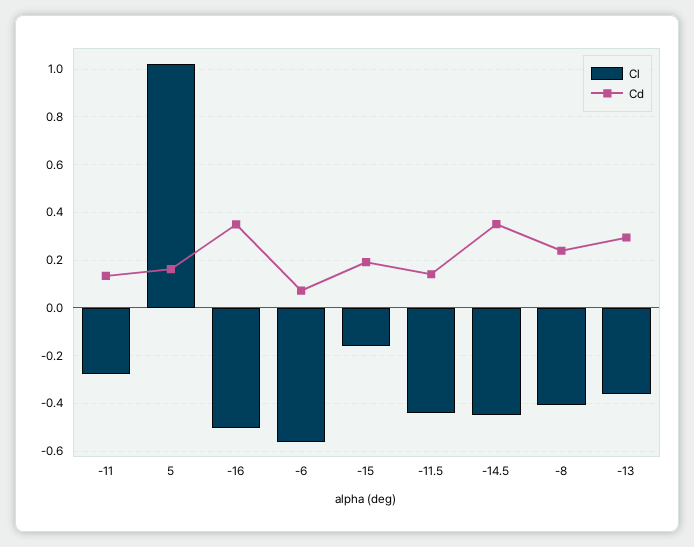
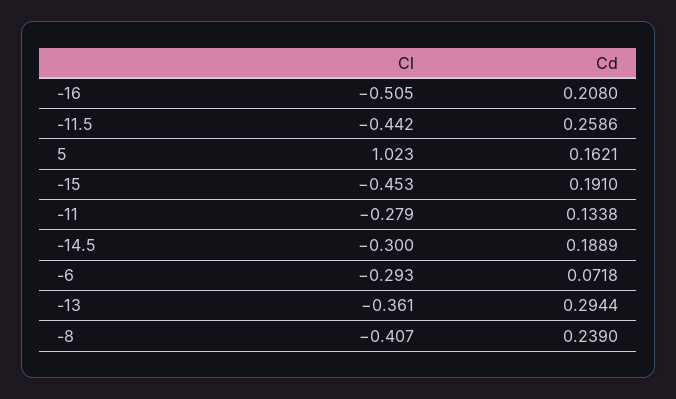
  {
    "Cl": {
      "-11": -0.279,
      "5": 1.023,
      "-16": -0.505,
-     "-6": -0.55,
+     "-6": -0.293,
-     "-15": -0.15,
+     "-15": -0.453,
      "-11.5": -0.442,
-     "-14.5": -0.45,
+     "-14.5": -0.3,
      "-8": -0.407,
      "-13": -0.361
    },
    "Cd": {
      "-11": 0.1338,
      "5": 0.1621,
-     "-16": 0.35,
+     "-16": 0.208,
      "-6": 0.0718,
      "-15": 0.191,
-     "-11.5": 0.15,
+     "-11.5": 0.2586,
-     "-14.5": 0.35,
+     "-14.5": 0.1889,
      "-8": 0.239,
      "-13": 0.2944
    }
  }

